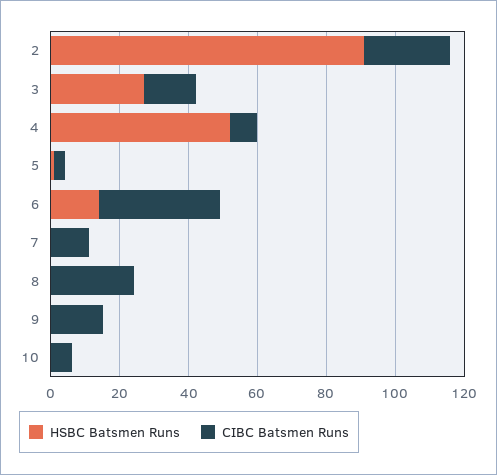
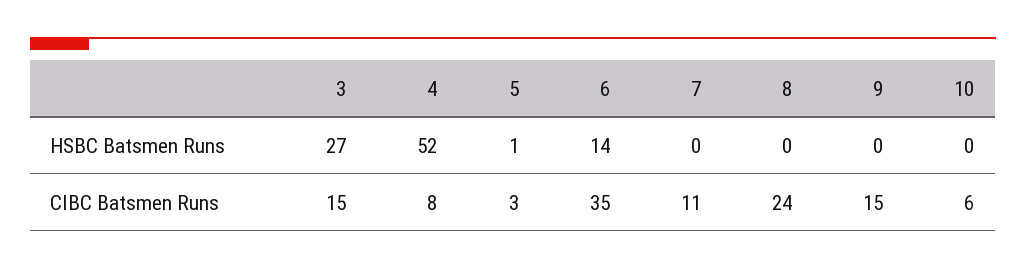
  {
    "HSBC Batsmen Runs": {
-     "2": 90,
      "3": 27,
      "4": 52,
      "5": 1,
      "6": 14,
      "7": 0,
      "8": 0,
      "9": 0,
      "10": 0
    },
    "CIBC Batsmen Runs": {
-     "2": 25,
      "3": 15,
      "4": 8,
      "5": 3,
      "6": 35,
      "7": 11,
      "8": 24,
      "9": 15,
      "10": 6
    }
  }

